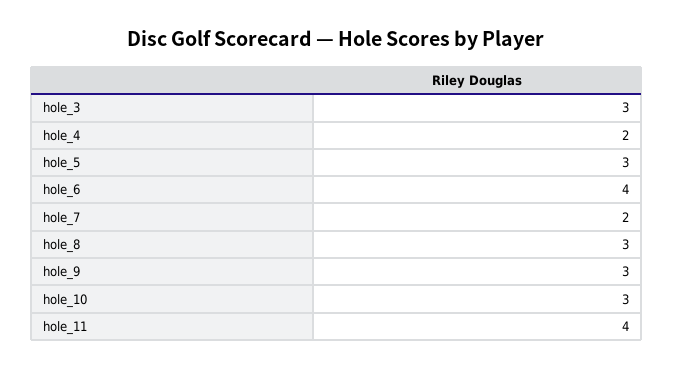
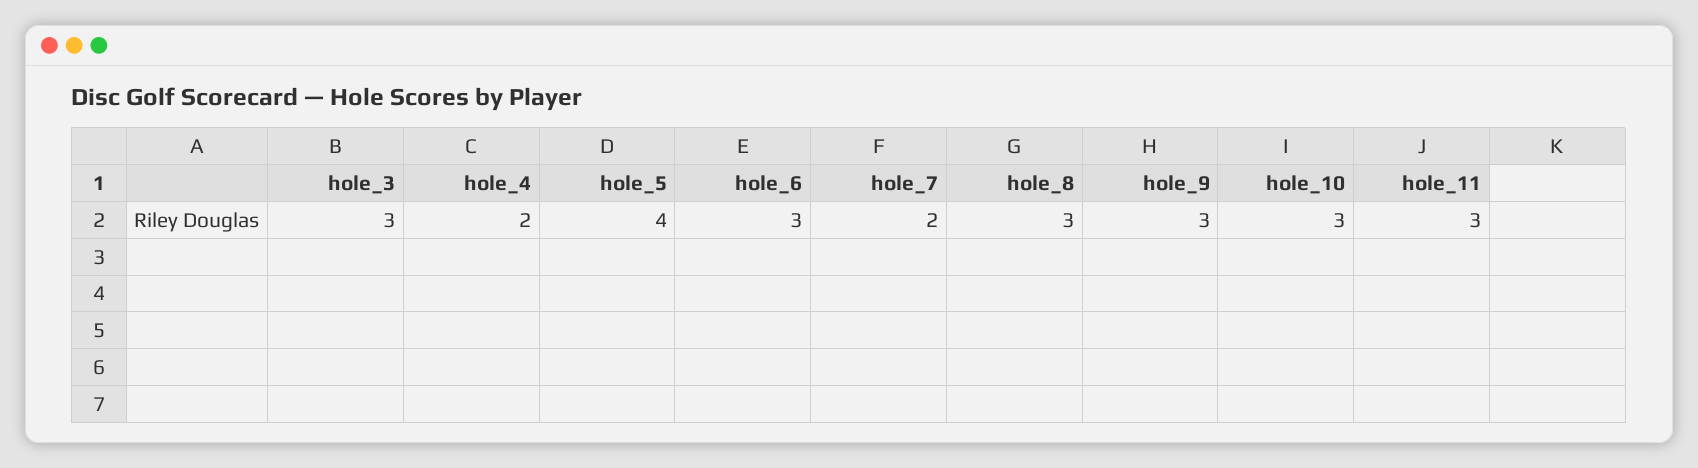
  {
    "hole_3": 3,
    "hole_4": 2,
-   "hole_5": 3,
+   "hole_5": 4,
-   "hole_6": 4,
+   "hole_6": 3,
    "hole_7": 2,
    "hole_8": 3,
    "hole_9": 3,
    "hole_10": 3,
-   "hole_11": 4
+   "hole_11": 3
  }

